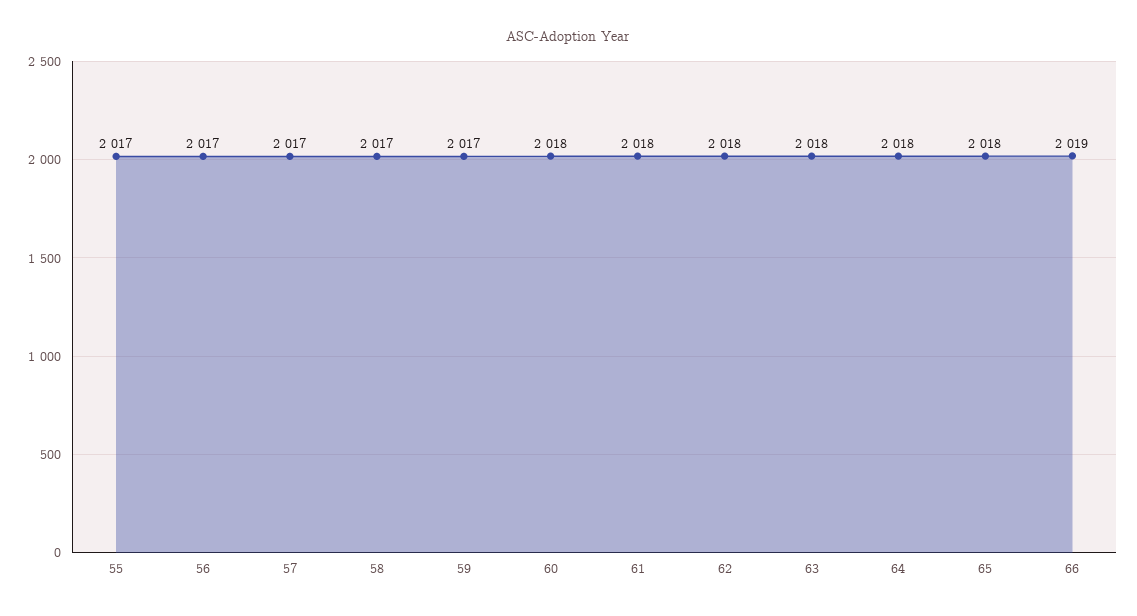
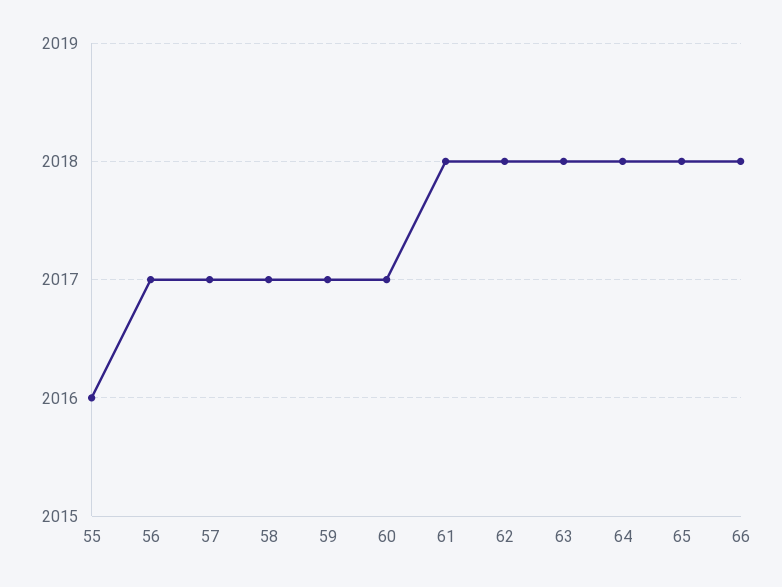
  {
-   "55": 2017,
+   "55": 2016,
    "56": 2017,
    "57": 2017,
    "58": 2017,
    "59": 2017,
-   "60": 2018,
+   "60": 2017,
    "61": 2018,
    "62": 2018,
    "63": 2018,
    "64": 2018,
    "65": 2018,
-   "66": 2019
+   "66": 2018
  }

